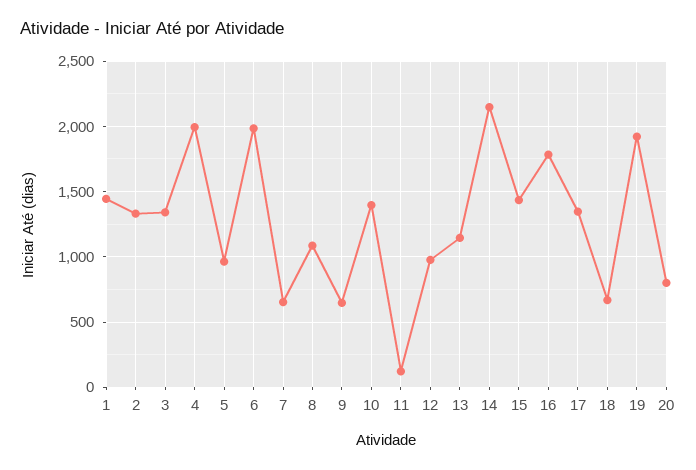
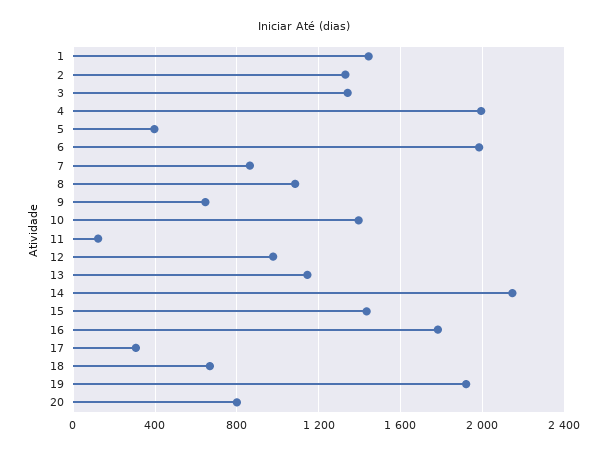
  {
    "1": 1450,
    "2": 1350,
    "3": 1350,
    "4": 2000,
-   "5": 950,
+   "5": 400,
    "6": 2000,
-   "7": 650,
+   "7": 850,
    "8": 1100,
    "9": 650,
    "10": 1400,
    "11": 100,
    "12": 1000,
    "13": 1150,
    "14": 2150,
    "15": 1450,
    "16": 1800,
-   "17": 1350,
+   "17": 300,
    "18": 650,
    "19": 1900,
    "20": 800
  }

